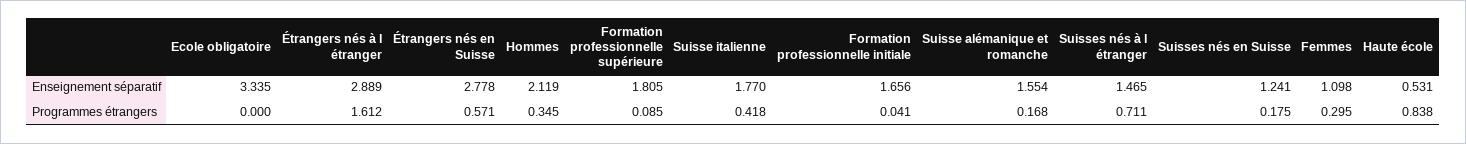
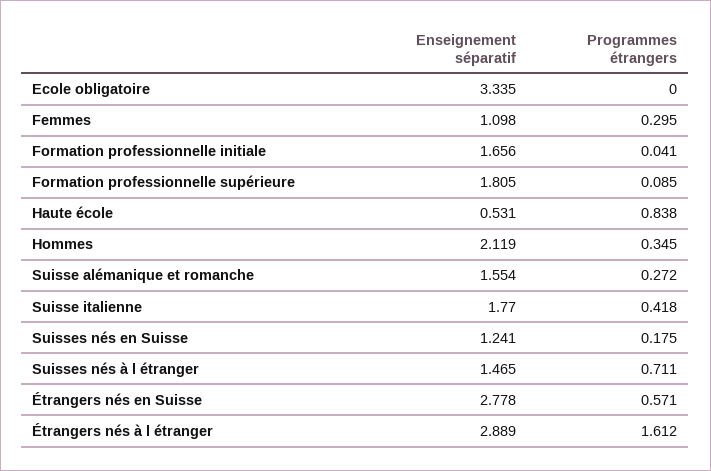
  {
    "Ecole obligatoire": {
      "Enseignement séparatif": 3.335,
      "Programmes étrangers": 0
    },
    "Étrangers nés à l étranger": {
      "Enseignement séparatif": 2.889,
      "Programmes étrangers": 1.612
    },
    "Étrangers nés en Suisse": {
      "Enseignement séparatif": 2.778,
      "Programmes étrangers": 0.571
    },
    "Hommes": {
      "Enseignement séparatif": 2.119,
      "Programmes étrangers": 0.345
    },
    "Formation professionnelle supérieure": {
      "Enseignement séparatif": 1.805,
      "Programmes étrangers": 0.085
    },
    "Suisse italienne": {
      "Enseignement séparatif": 1.77,
      "Programmes étrangers": 0.418
    },
    "Formation professionnelle initiale": {
      "Enseignement séparatif": 1.656,
      "Programmes étrangers": 0.041
    },
    "Suisse alémanique et romanche": {
      "Enseignement séparatif": 1.554,
-     "Programmes étrangers": 0.168
+     "Programmes étrangers": 0.272
    },
    "Suisses nés à l étranger": {
      "Enseignement séparatif": 1.465,
      "Programmes étrangers": 0.711
    },
    "Suisses nés en Suisse": {
      "Enseignement séparatif": 1.241,
      "Programmes étrangers": 0.175
    },
    "Femmes": {
      "Enseignement séparatif": 1.098,
      "Programmes étrangers": 0.295
    },
    "Haute école": {
      "Enseignement séparatif": 0.531,
      "Programmes étrangers": 0.838
    }
  }

